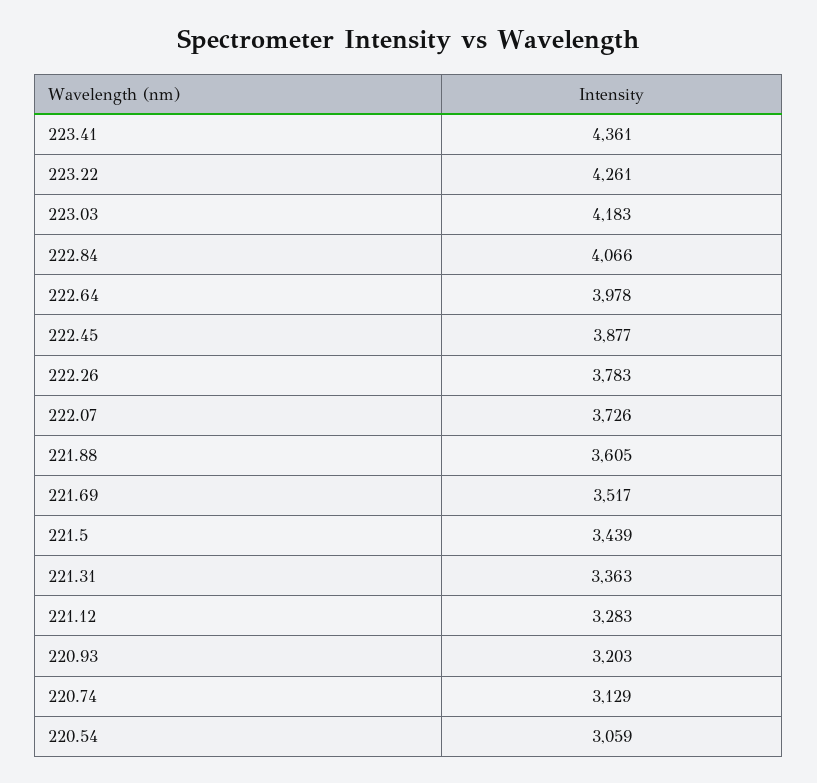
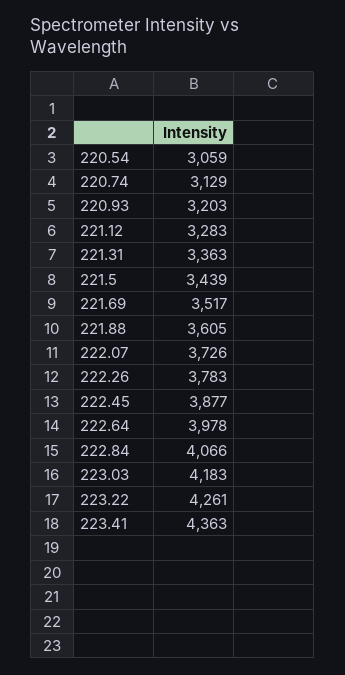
  {
-   "223.41": 4361,
+   "223.41": 4363,
    "223.22": 4261,
    "223.03": 4183,
    "222.84": 4066,
    "222.64": 3978,
    "222.45": 3877,
    "222.26": 3783,
    "222.07": 3726,
    "221.88": 3605,
    "221.69": 3517,
    "221.5": 3439,
    "221.31": 3363,
    "221.12": 3283,
    "220.93": 3203,
    "220.74": 3129,
    "220.54": 3059
  }

